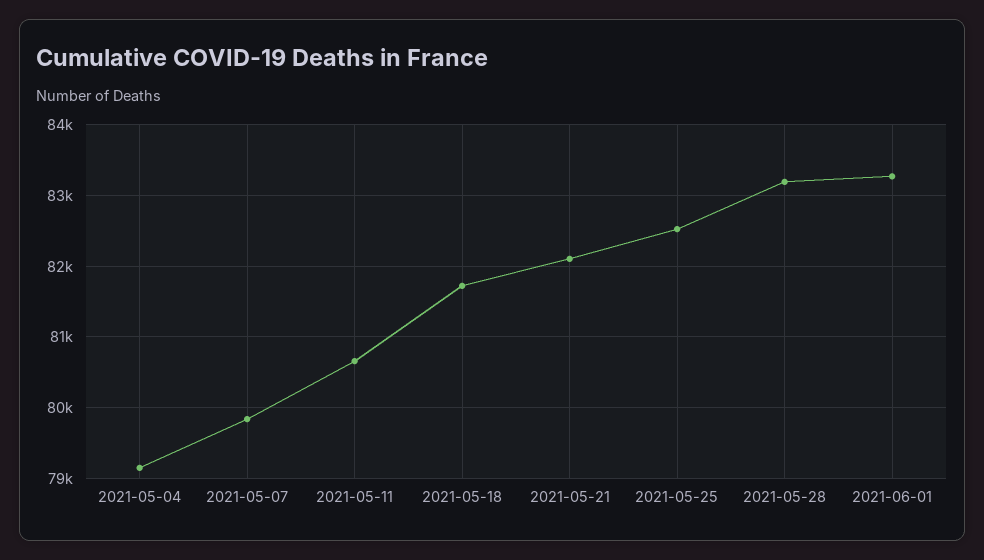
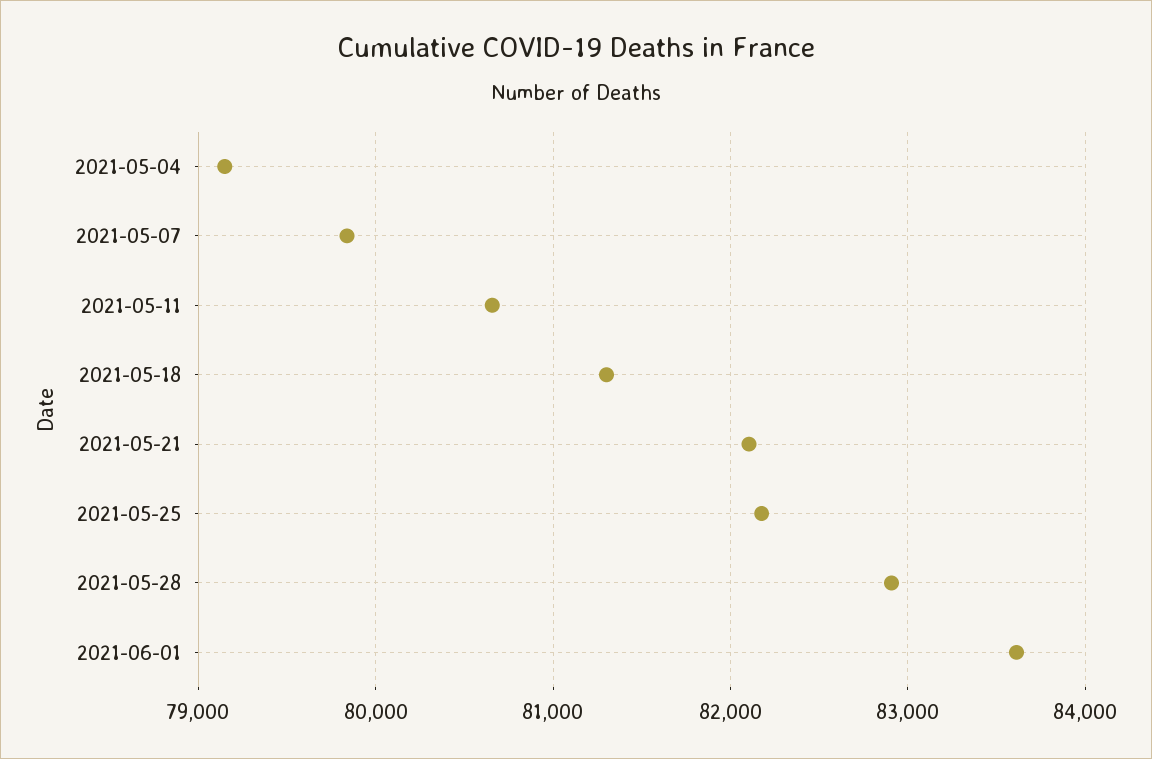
  {
    "2021-05-04": 79100,
    "2021-05-07": 79800,
    "2021-05-11": 80700,
-   "2021-05-18": 81700,
+   "2021-05-18": 81300,
    "2021-05-21": 82100,
-   "2021-05-25": 82500,
+   "2021-05-25": 82200,
-   "2021-05-28": 83200,
+   "2021-05-28": 82900,
-   "2021-06-01": 83300
+   "2021-06-01": 83600
  }

